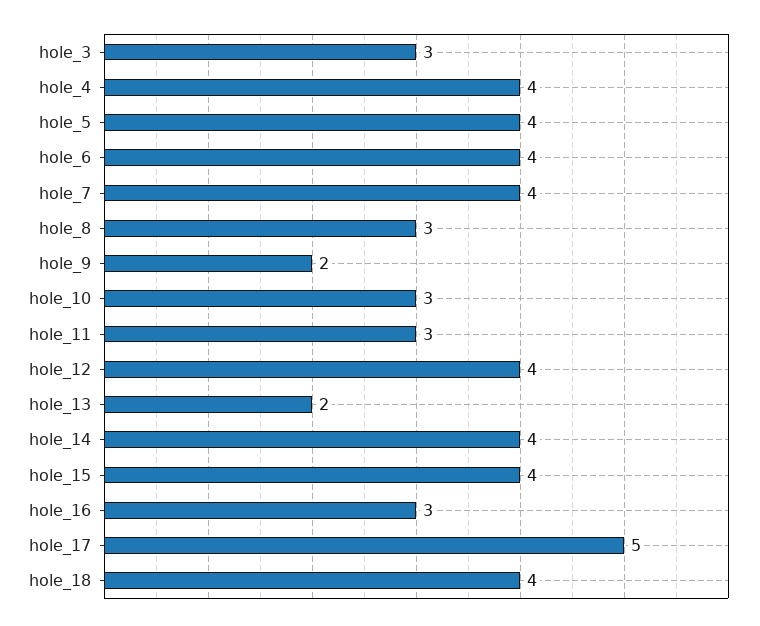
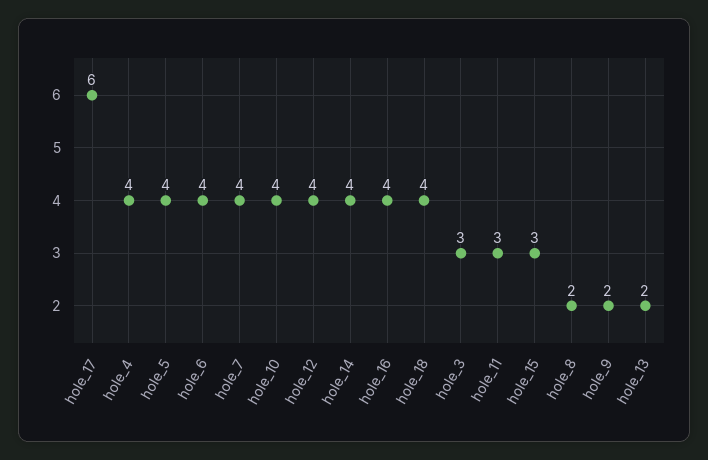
  {
    "hole_3": 3,
    "hole_4": 4,
    "hole_5": 4,
    "hole_6": 4,
    "hole_7": 4,
-   "hole_8": 3,
+   "hole_8": 2,
    "hole_9": 2,
-   "hole_10": 3,
+   "hole_10": 4,
    "hole_11": 3,
    "hole_12": 4,
    "hole_13": 2,
    "hole_14": 4,
-   "hole_15": 4,
+   "hole_15": 3,
-   "hole_16": 3,
+   "hole_16": 4,
-   "hole_17": 5,
+   "hole_17": 6,
    "hole_18": 4
  }

